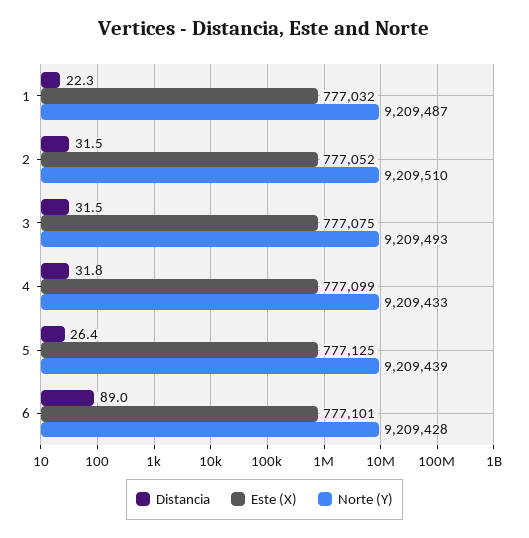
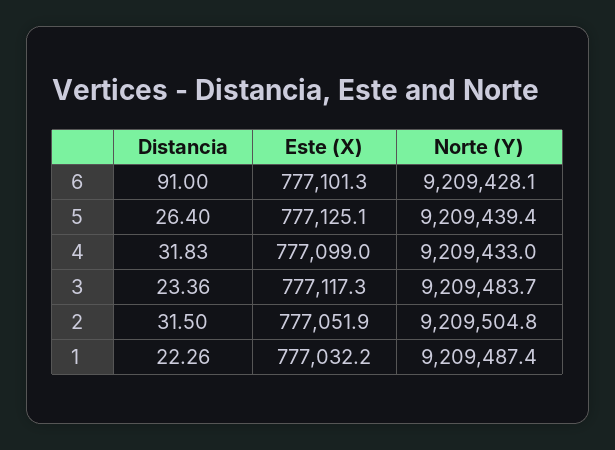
  {
    "Distancia": {
      "1": 22.26,
      "2": 31.5,
-     "3": 31.5,
+     "3": 23.36,
      "4": 31.83,
      "5": 26.4,
-     "6": 89
+     "6": 91
    },
    "Este (X)": {
      "1": 777032.2,
      "2": 777051.9,
-     "3": 777075,
+     "3": 777117.3,
      "4": 777099,
      "5": 777125.1,
      "6": 777101.3
    },
    "Norte (Y)": {
      "1": 9209487.4,
-     "2": 9209510,
+     "2": 9209504.8,
-     "3": 9209493,
+     "3": 9209483.7,
      "4": 9209433,
      "5": 9209439.4,
      "6": 9209428.1
    }
  }

